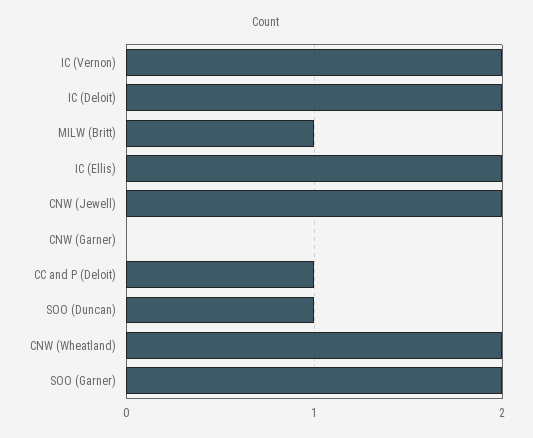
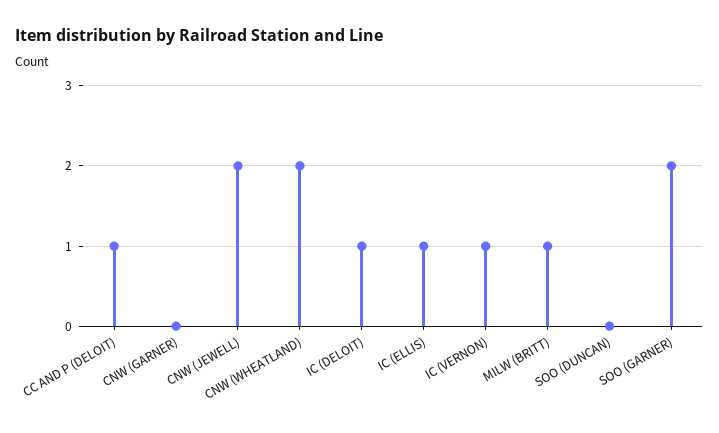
  {
-   "IC (Vernon)": 2,
+   "IC (Vernon)": 1,
-   "IC (Deloit)": 2,
+   "IC (Deloit)": 1,
    "MILW (Britt)": 1,
-   "IC (Ellis)": 2,
+   "IC (Ellis)": 1,
    "CNW (Jewell)": 2,
    "CNW (Garner)": 0,
    "CC and P (Deloit)": 1,
-   "SOO (Duncan)": 1,
+   "SOO (Duncan)": 0,
    "CNW (Wheatland)": 2,
    "SOO (Garner)": 2
  }

